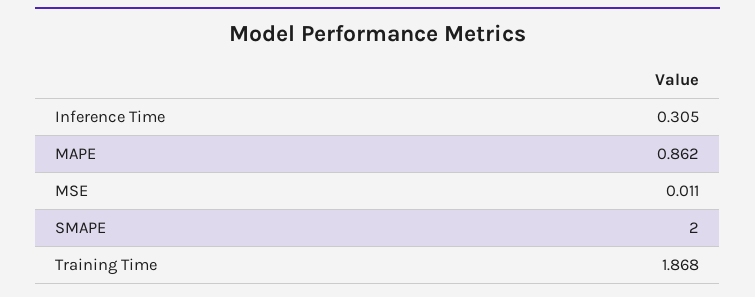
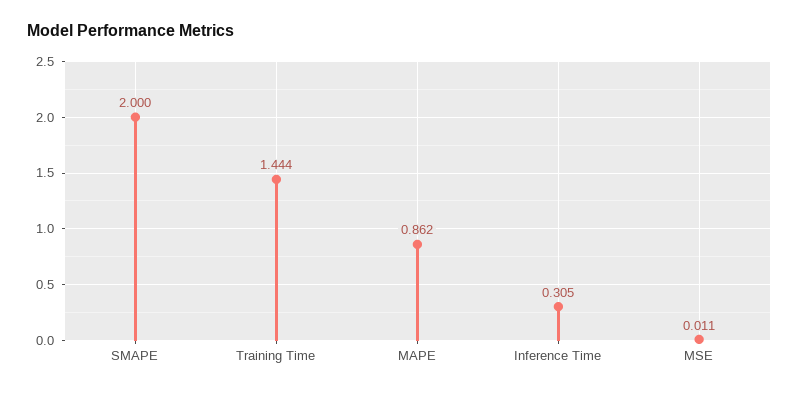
  {
    "Inference Time": 0.305,
    "MAPE": 0.862,
    "MSE": 0.011,
    "SMAPE": 2,
-   "Training Time": 1.868
+   "Training Time": 1.444
  }

